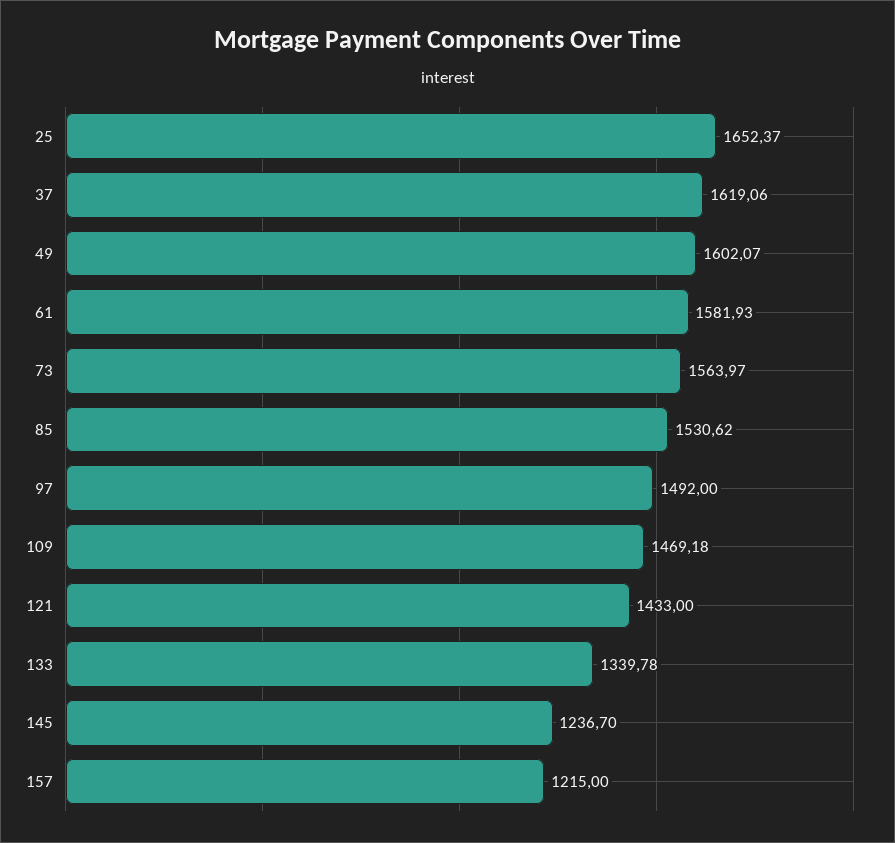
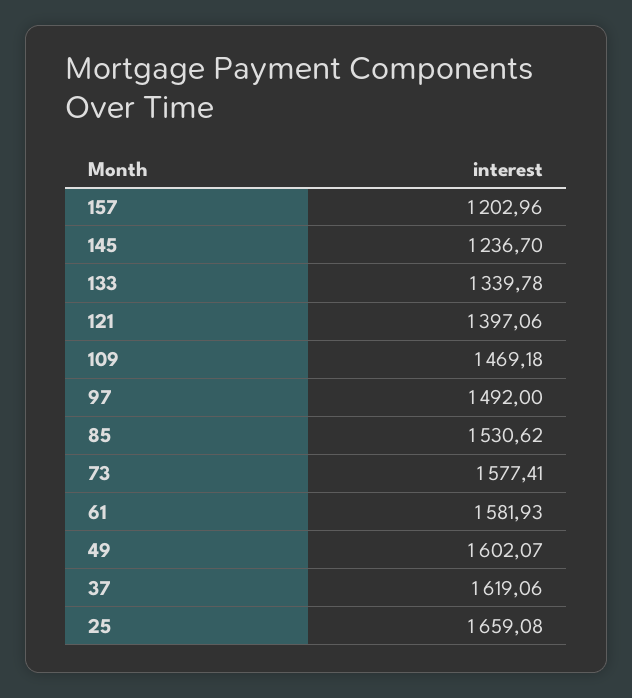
  {
-   "25": 1652.37,
+   "25": 1659.08,
    "37": 1619.06,
    "49": 1602.07,
    "61": 1581.93,
-   "73": 1563.97,
+   "73": 1577.41,
    "85": 1530.62,
    "97": 1492,
    "109": 1469.18,
-   "121": 1433,
+   "121": 1397.06,
    "133": 1339.78,
    "145": 1236.7,
-   "157": 1215
+   "157": 1202.96
  }

